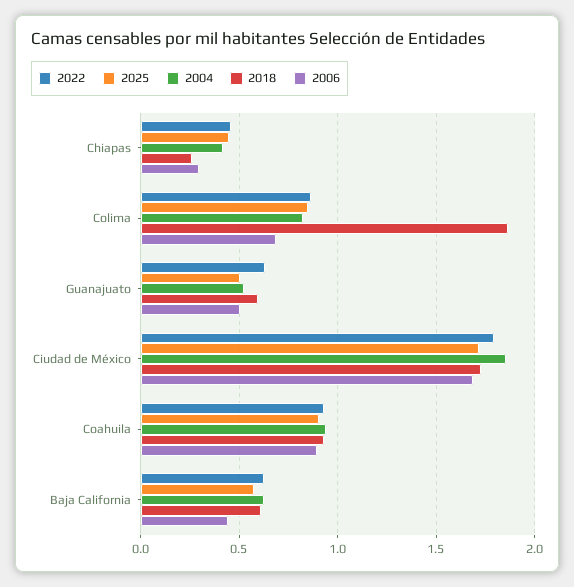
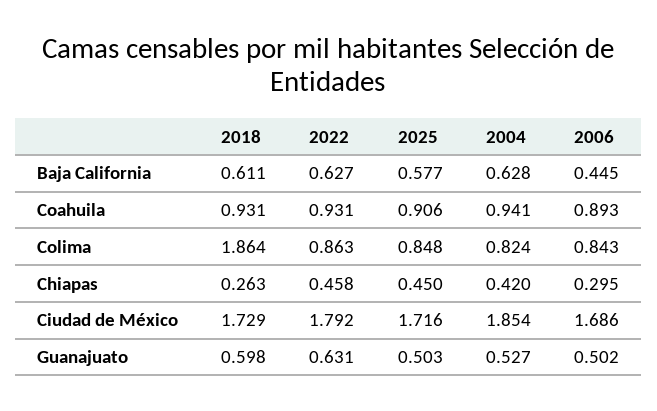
  {
    "2022": {
      "Chiapas": 0.458,
      "Colima": 0.863,
      "Guanajuato": 0.631,
      "Ciudad de México": 1.792,
      "Coahuila": 0.931,
      "Baja California": 0.627
    },
    "2025": {
      "Chiapas": 0.45,
      "Colima": 0.848,
      "Guanajuato": 0.503,
      "Ciudad de México": 1.716,
      "Coahuila": 0.906,
      "Baja California": 0.577
    },
    "2004": {
      "Chiapas": 0.42,
      "Colima": 0.824,
      "Guanajuato": 0.527,
      "Ciudad de México": 1.854,
      "Coahuila": 0.941,
      "Baja California": 0.628
    },
    "2018": {
      "Chiapas": 0.263,
      "Colima": 1.864,
      "Guanajuato": 0.598,
      "Ciudad de México": 1.729,
      "Coahuila": 0.931,
      "Baja California": 0.611
    },
    "2006": {
      "Chiapas": 0.295,
-     "Colima": 0.7,
+     "Colima": 0.843,
      "Guanajuato": 0.502,
      "Ciudad de México": 1.686,
      "Coahuila": 0.893,
      "Baja California": 0.445
    }
  }

